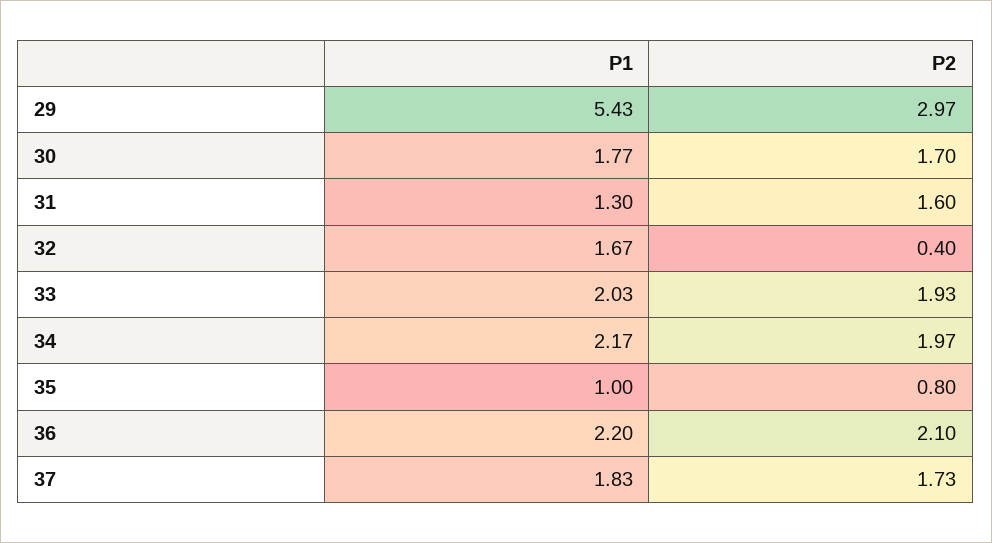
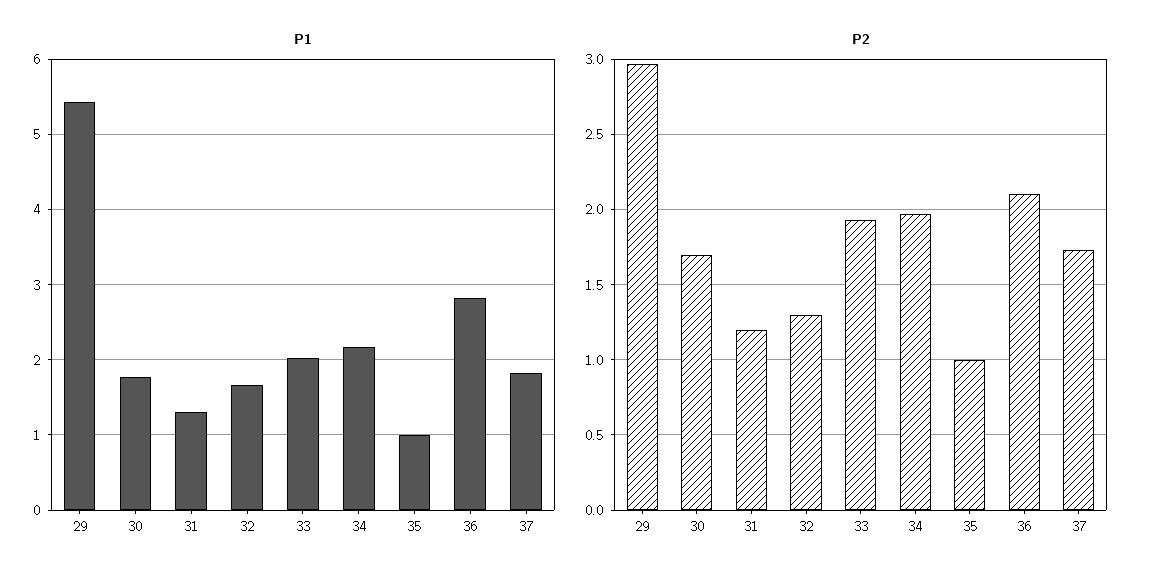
  {
    "P1": {
      "29": 5.43,
      "30": 1.77,
      "31": 1.3,
      "32": 1.67,
      "33": 2.03,
      "34": 2.17,
      "35": 1,
-     "36": 2.2,
+     "36": 2.8,
      "37": 1.83
    },
    "P2": {
      "29": 2.97,
      "30": 1.7,
-     "31": 1.6,
+     "31": 1.2,
-     "32": 0.4,
+     "32": 1.3,
      "33": 1.93,
      "34": 1.97,
-     "35": 0.8,
+     "35": 1,
      "36": 2.1,
      "37": 1.73
    }
  }

